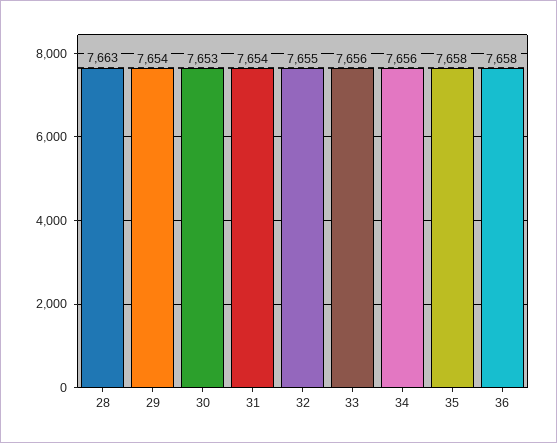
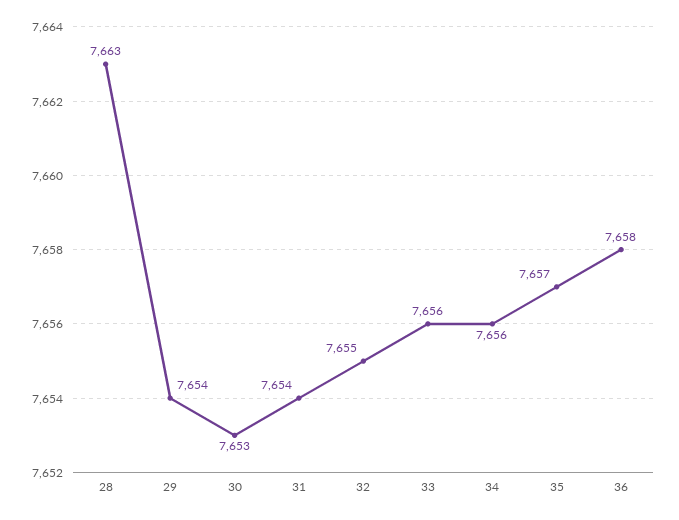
  {
    "28": 7663,
    "29": 7654,
    "30": 7653,
    "31": 7654,
    "32": 7655,
    "33": 7656,
    "34": 7656,
-   "35": 7658,
+   "35": 7657,
    "36": 7658
  }

